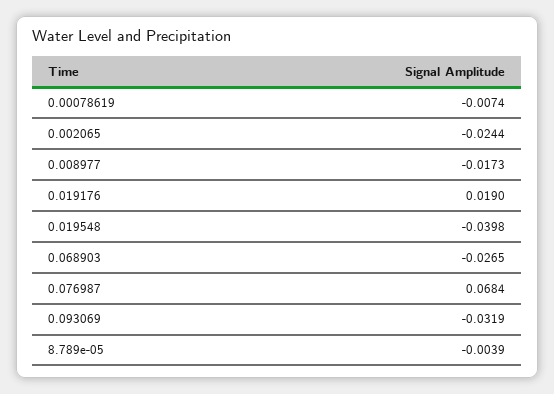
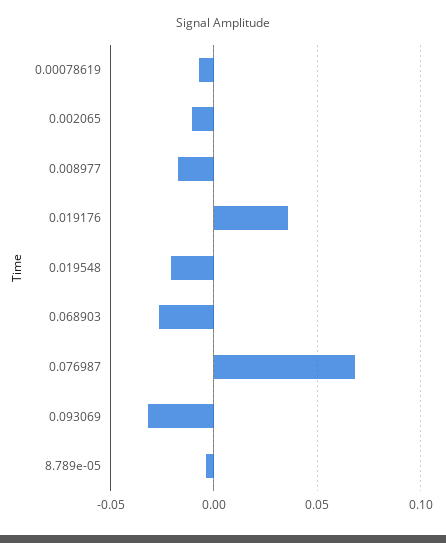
  {
    "0.00078619": -0.0074,
-   "0.002065": -0.0244,
+   "0.002065": -0.01,
    "0.008977": -0.0173,
-   "0.019176": 0.019,
+   "0.019176": 0.035,
-   "0.019548": -0.0398,
+   "0.019548": -0.02,
    "0.068903": -0.0265,
    "0.076987": 0.0684,
    "0.093069": -0.0319,
    "8.789e-05": -0.0039
  }

